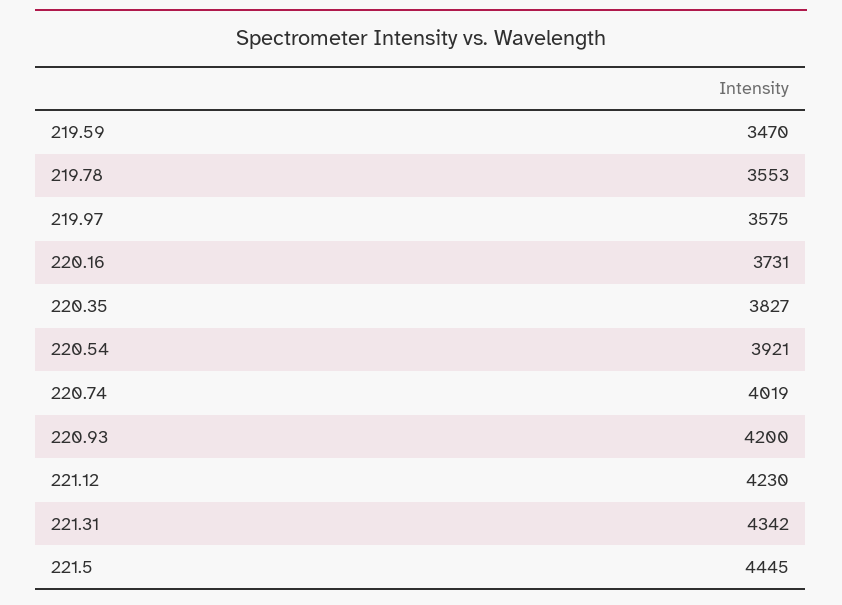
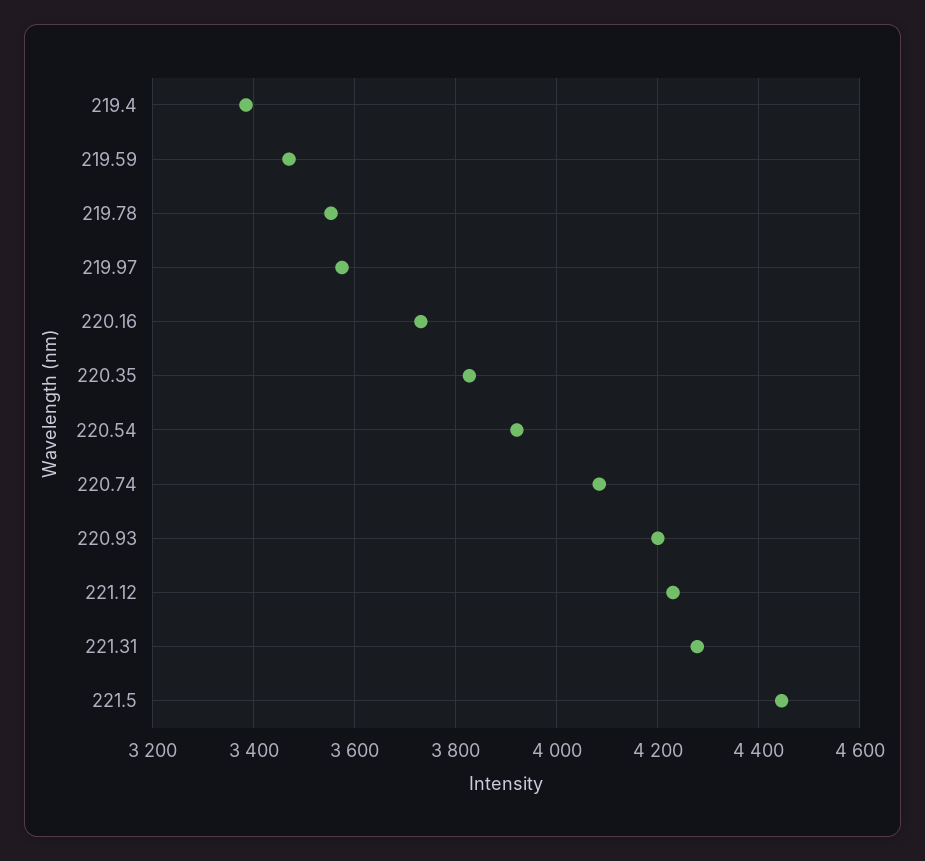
  {
    "219.59": 3470,
    "219.78": 3553,
    "219.97": 3575,
    "220.16": 3731,
    "220.35": 3827,
    "220.54": 3921,
-   "220.74": 4019,
+   "220.74": 4080,
    "220.93": 4200,
    "221.12": 4230,
-   "221.31": 4342,
+   "221.31": 4280,
-   "221.5": 4445
+   "221.5": 4445,
+   "219.4": 3380
  }

